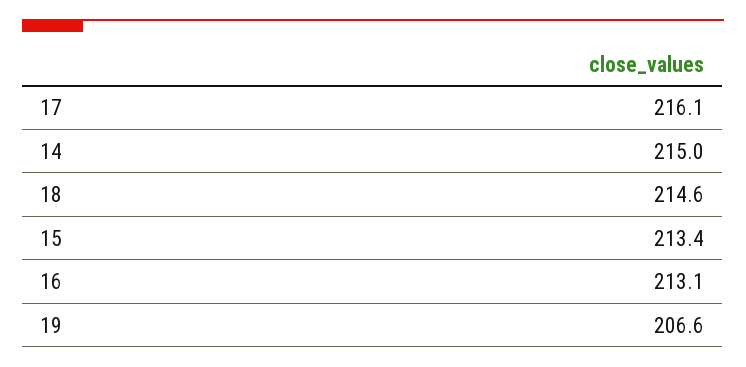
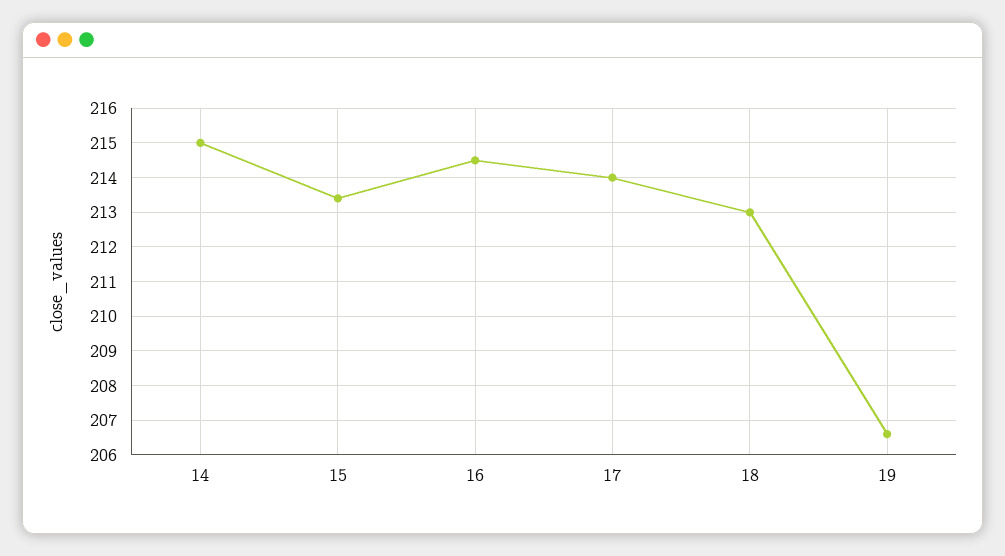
  {
-   "17": 216.1,
+   "17": 214,
    "14": 215,
-   "18": 214.6,
+   "18": 213,
    "15": 213.4,
-   "16": 213.1,
+   "16": 214.5,
    "19": 206.6
  }

